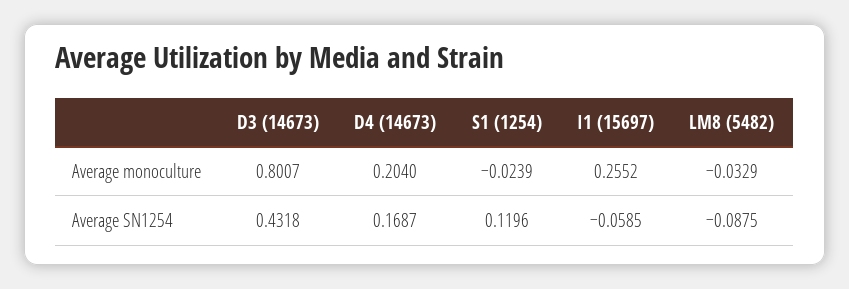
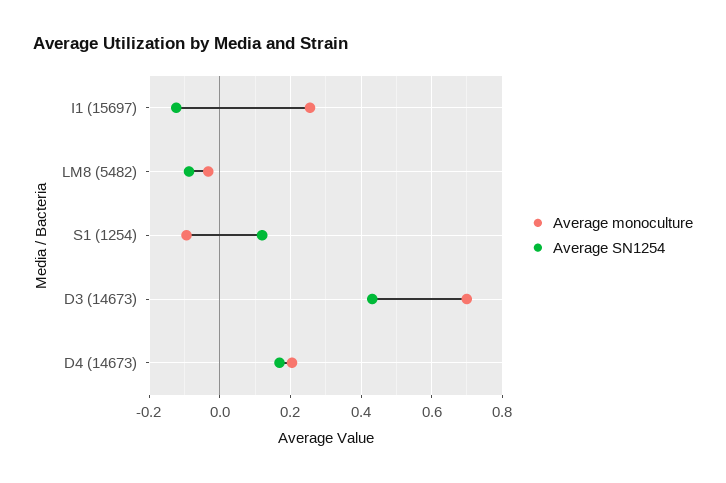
  {
    "Average monoculture": {
-     "D3 (14673)": 0.8007,
+     "D3 (14673)": 0.7,
      "D4 (14673)": 0.204,
-     "S1 (1254)": -0.0239,
+     "S1 (1254)": -0.1,
      "I1 (15697)": 0.2552,
      "LM8 (5482)": -0.0329
    },
    "Average SN1254": {
      "D3 (14673)": 0.4318,
      "D4 (14673)": 0.1687,
      "S1 (1254)": 0.1196,
-     "I1 (15697)": -0.0585,
+     "I1 (15697)": -0.12,
      "LM8 (5482)": -0.0875
    }
  }

